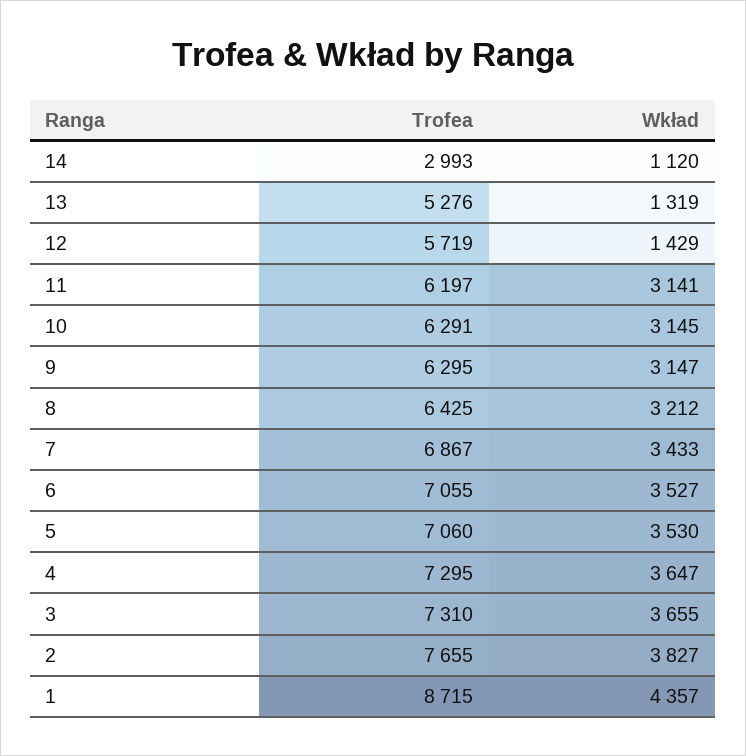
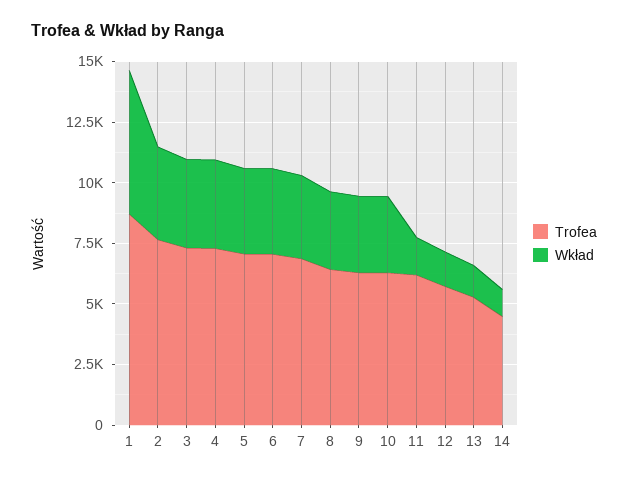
  {
    "Trofea": {
-     "14": 2993,
+     "14": 4500,
      "13": 5276,
      "12": 5719,
      "11": 6197,
      "10": 6291,
      "9": 6295,
      "8": 6425,
      "7": 6867,
      "6": 7055,
      "5": 7060,
      "4": 7295,
      "3": 7310,
      "2": 7655,
      "1": 8715
    },
    "Wkład": {
      "14": 1120,
      "13": 1319,
      "12": 1429,
-     "11": 3141,
+     "11": 1500,
      "10": 3145,
      "9": 3147,
      "8": 3212,
      "7": 3433,
      "6": 3527,
      "5": 3530,
      "4": 3647,
      "3": 3655,
      "2": 3827,
-     "1": 4357
+     "1": 6000
    }
  }

